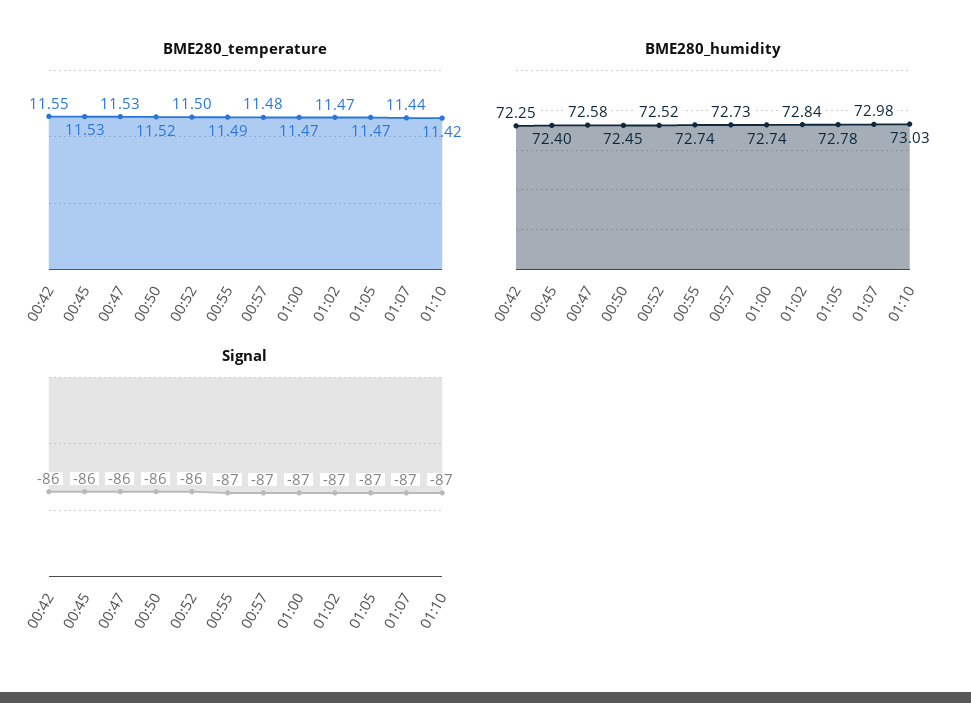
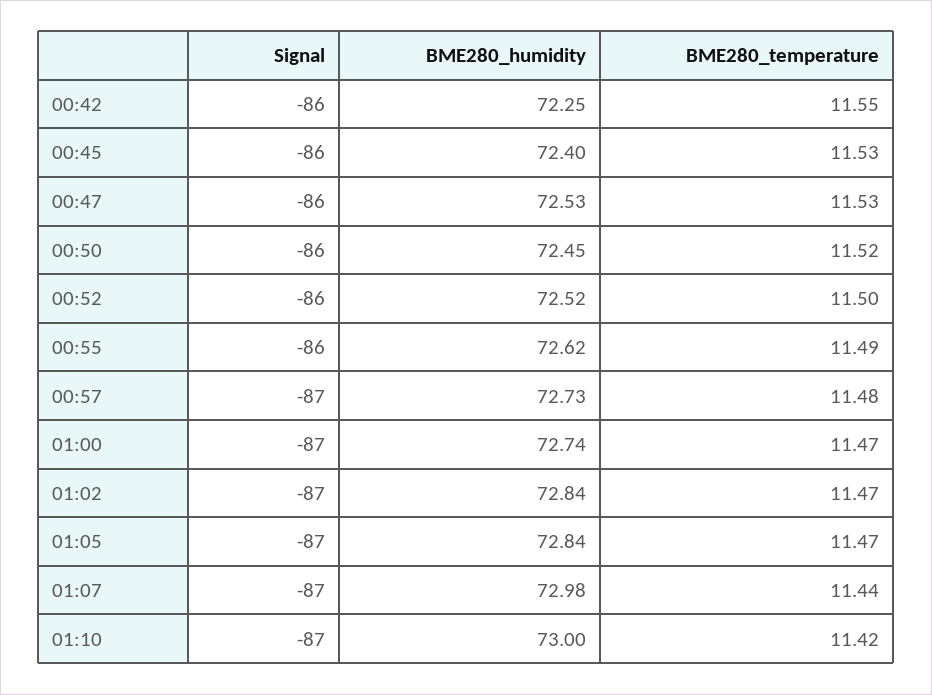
  {
    "BME280_temperature": {
      "00:42": 11.55,
      "00:45": 11.53,
      "00:47": 11.53,
      "00:50": 11.52,
      "00:52": 11.5,
      "00:55": 11.49,
      "00:57": 11.48,
      "01:00": 11.47,
      "01:02": 11.47,
      "01:05": 11.47,
      "01:07": 11.44,
      "01:10": 11.42
    },
    "BME280_humidity": {
      "00:42": 72.25,
      "00:45": 72.4,
-     "00:47": 72.58,
+     "00:47": 72.53,
      "00:50": 72.45,
      "00:52": 72.52,
-     "00:55": 72.74,
+     "00:55": 72.62,
      "00:57": 72.73,
      "01:00": 72.74,
      "01:02": 72.84,
-     "01:05": 72.78,
+     "01:05": 72.84,
      "01:07": 72.98,
-     "01:10": 73.03
+     "01:10": 73
    },
    "Signal": {
      "00:42": -86,
      "00:45": -86,
      "00:47": -86,
      "00:50": -86,
      "00:52": -86,
-     "00:55": -87,
+     "00:55": -86,
      "00:57": -87,
      "01:00": -87,
      "01:02": -87,
      "01:05": -87,
      "01:07": -87,
      "01:10": -87
    }
  }

